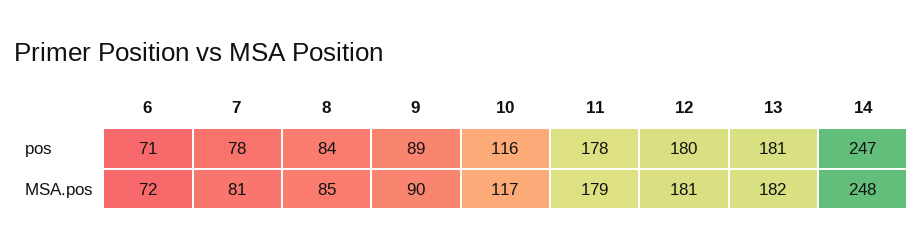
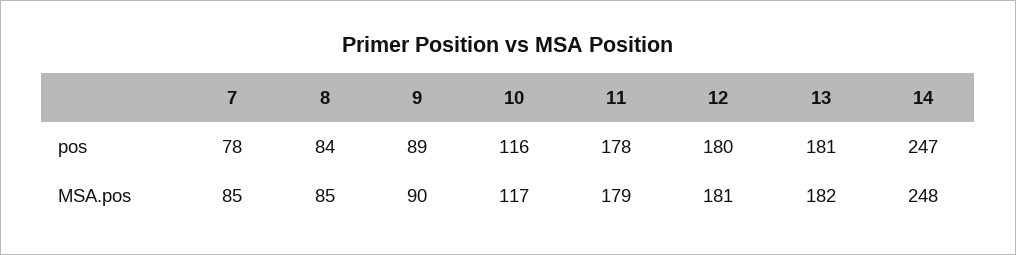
  {
-   "6": {
-     "pos": 71,
-     "MSA.pos": 72
-   },
    "7": {
      "pos": 78,
-     "MSA.pos": 81
+     "MSA.pos": 85
    },
    "8": {
      "pos": 84,
      "MSA.pos": 85
    },
    "9": {
      "pos": 89,
      "MSA.pos": 90
    },
    "10": {
      "pos": 116,
      "MSA.pos": 117
    },
    "11": {
      "pos": 178,
      "MSA.pos": 179
    },
    "12": {
      "pos": 180,
      "MSA.pos": 181
    },
    "13": {
      "pos": 181,
      "MSA.pos": 182
    },
    "14": {
      "pos": 247,
      "MSA.pos": 248
    }
  }

